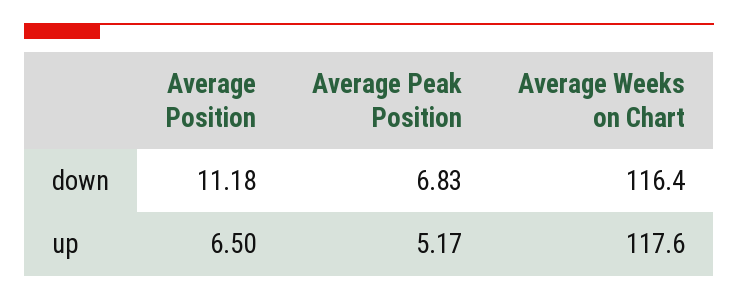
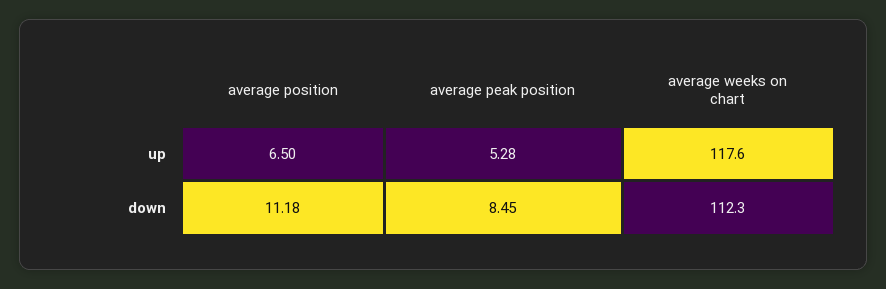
  {
    "Average Position": {
      "down": 11.18,
      "up": 6.5
    },
    "Average Peak Position": {
-     "down": 6.83,
+     "down": 8.45,
-     "up": 5.17
+     "up": 5.28
    },
    "Average Weeks on Chart": {
-     "down": 116.4,
+     "down": 112.3,
      "up": 117.6
    }
  }

